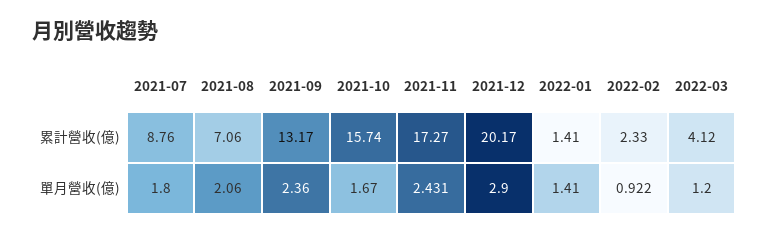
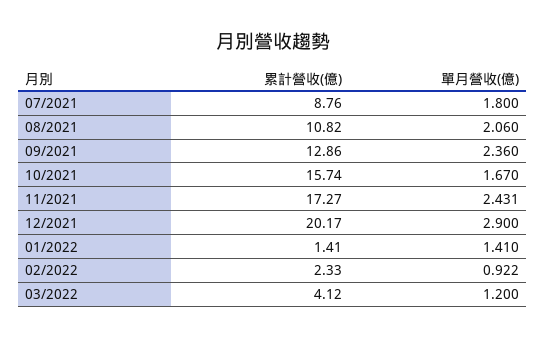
  {
    "2021-07": {
      "累計營收(億)": 8.76,
      "單月營收(億)": 1.8
    },
    "2021-08": {
-     "累計營收(億)": 7.06,
+     "累計營收(億)": 10.82,
      "單月營收(億)": 2.06
    },
    "2021-09": {
-     "累計營收(億)": 13.17,
+     "累計營收(億)": 12.86,
      "單月營收(億)": 2.36
    },
    "2021-10": {
      "累計營收(億)": 15.74,
      "單月營收(億)": 1.67
    },
    "2021-11": {
      "累計營收(億)": 17.27,
      "單月營收(億)": 2.431
    },
    "2021-12": {
      "累計營收(億)": 20.17,
      "單月營收(億)": 2.9
    },
    "2022-01": {
      "累計營收(億)": 1.41,
      "單月營收(億)": 1.41
    },
    "2022-02": {
      "累計營收(億)": 2.33,
      "單月營收(億)": 0.922
    },
    "2022-03": {
      "累計營收(億)": 4.12,
      "單月營收(億)": 1.2
    }
  }

